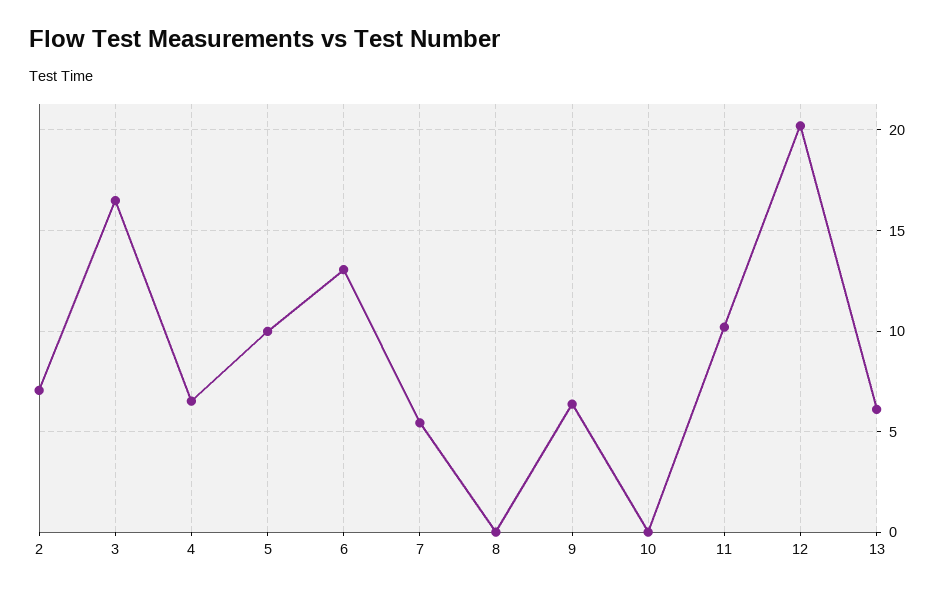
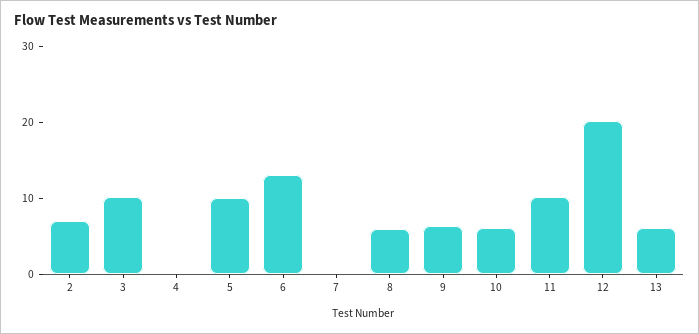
  {
    "2": 7,
-   "3": 16.5,
+   "3": 10,
-   "4": 6.5,
+   "4": 0,
    "5": 10,
    "6": 13,
-   "7": 5.5,
+   "7": 0,
-   "8": 0,
+   "8": 6,
    "9": 6.5,
-   "10": 0,
+   "10": 6,
    "11": 10,
    "12": 20,
    "13": 6
  }

